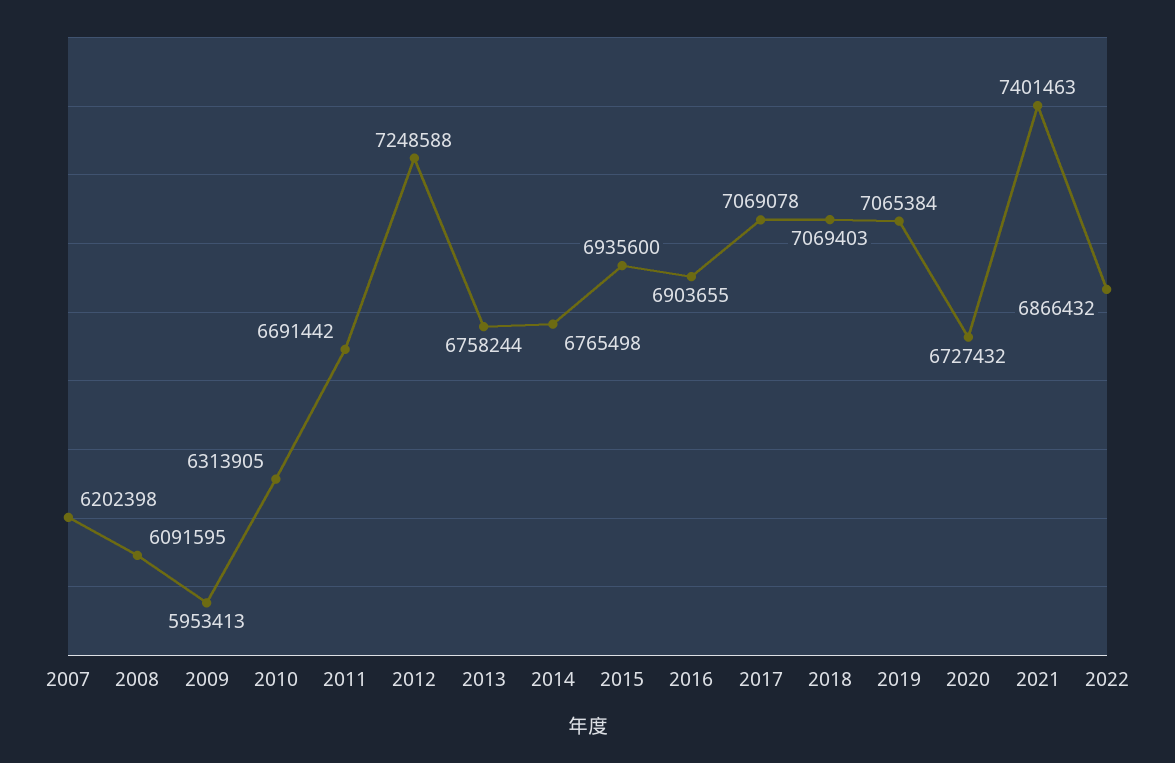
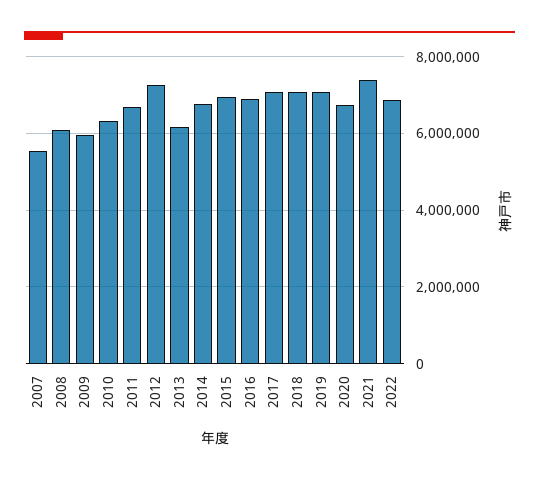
  {
-   "2007": 6202398,
+   "2007": 5600000,
    "2008": 6091595,
    "2009": 5953413,
    "2010": 6313905,
    "2011": 6691442,
    "2012": 7248588,
-   "2013": 6758244,
+   "2013": 6200000,
    "2014": 6765498,
    "2015": 6935600,
    "2016": 6903655,
    "2017": 7069078,
    "2018": 7069403,
    "2019": 7065384,
    "2020": 6727432,
    "2021": 7401463,
    "2022": 6866432
  }

